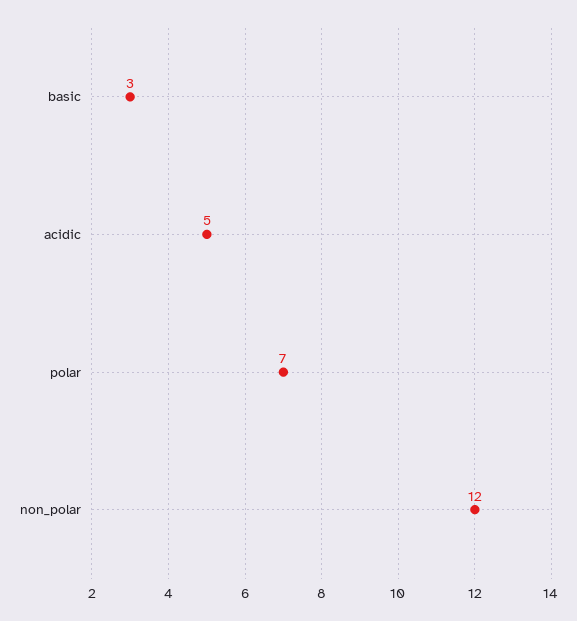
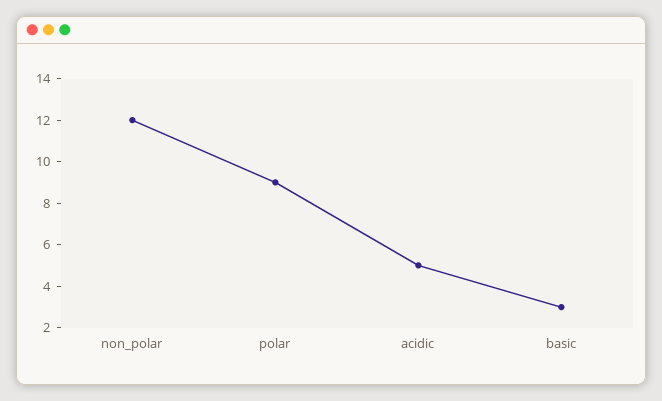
  {
    "basic": 3,
    "acidic": 5,
-   "polar": 7,
+   "polar": 9,
    "non_polar": 12
  }

